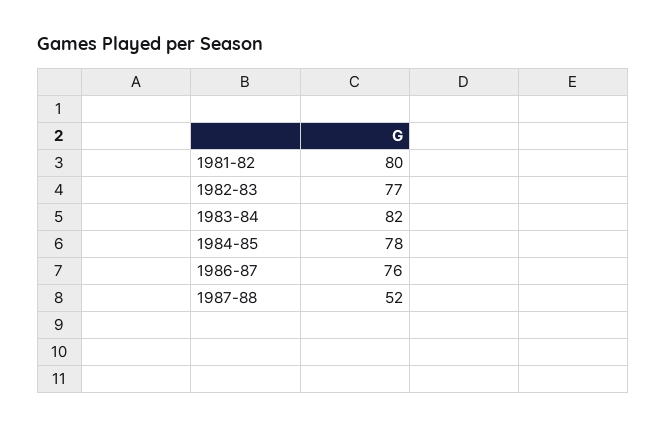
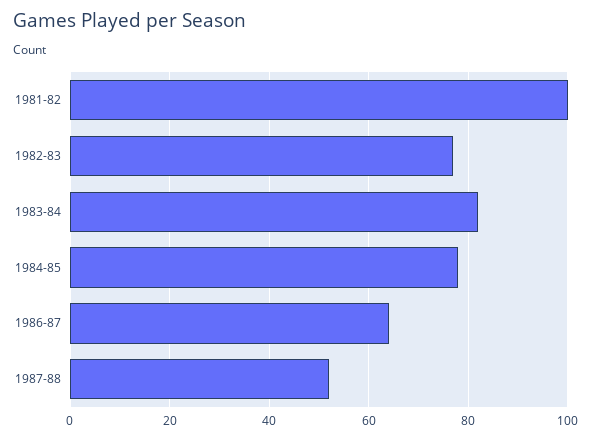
  {
-   "1981-82": 80,
+   "1981-82": 100,
    "1982-83": 77,
    "1983-84": 82,
    "1984-85": 78,
-   "1986-87": 76,
+   "1986-87": 65,
    "1987-88": 52
  }

